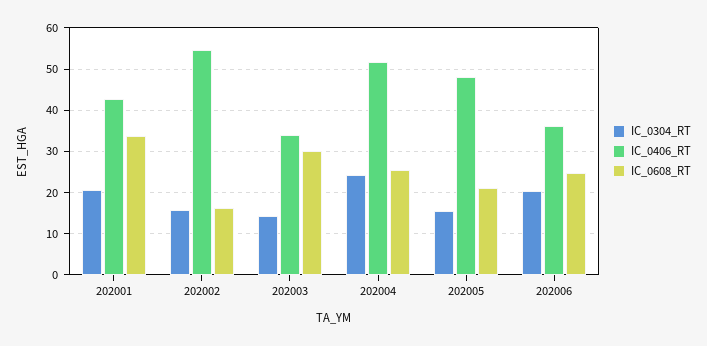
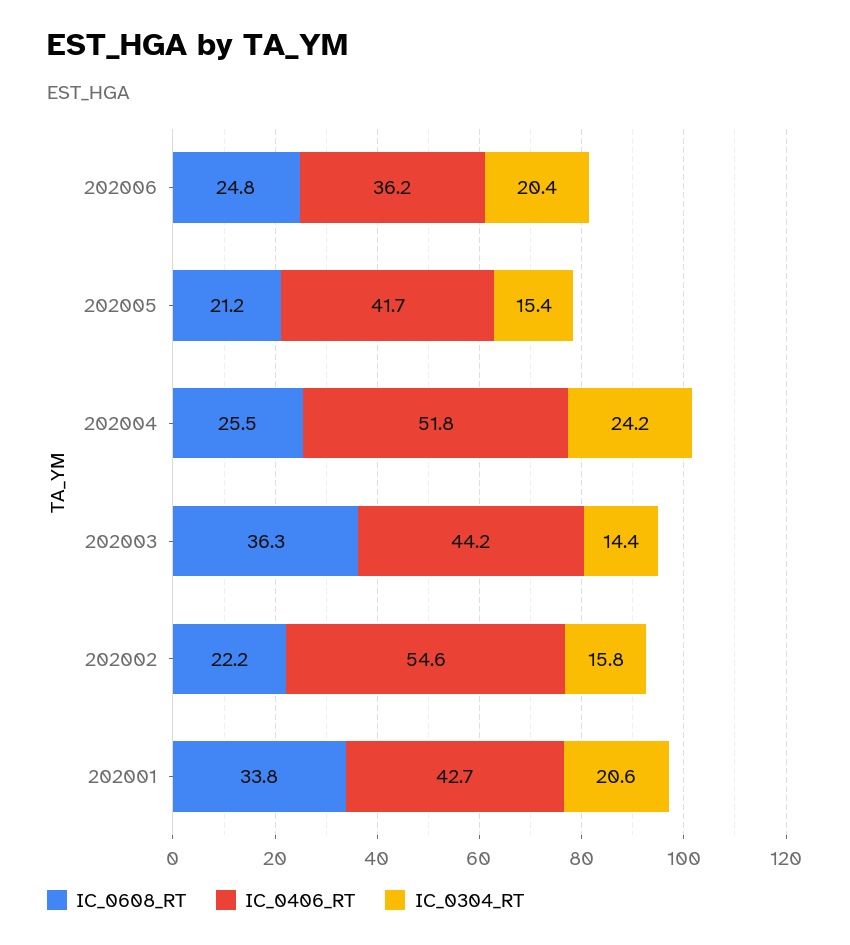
  {
    "IC_0304_RT": {
      "202001": 20.6,
      "202002": 15.8,
      "202003": 14.4,
      "202004": 24.2,
      "202005": 15.4,
      "202006": 20.4
    },
    "IC_0406_RT": {
      "202001": 42.7,
      "202002": 54.6,
-     "202003": 34,
+     "202003": 44.2,
      "202004": 51.8,
-     "202005": 48,
+     "202005": 41.7,
      "202006": 36.2
    },
    "IC_0608_RT": {
      "202001": 33.8,
-     "202002": 16,
+     "202002": 22.2,
-     "202003": 30,
+     "202003": 36.3,
      "202004": 25.5,
      "202005": 21.2,
      "202006": 24.8
    }
  }

